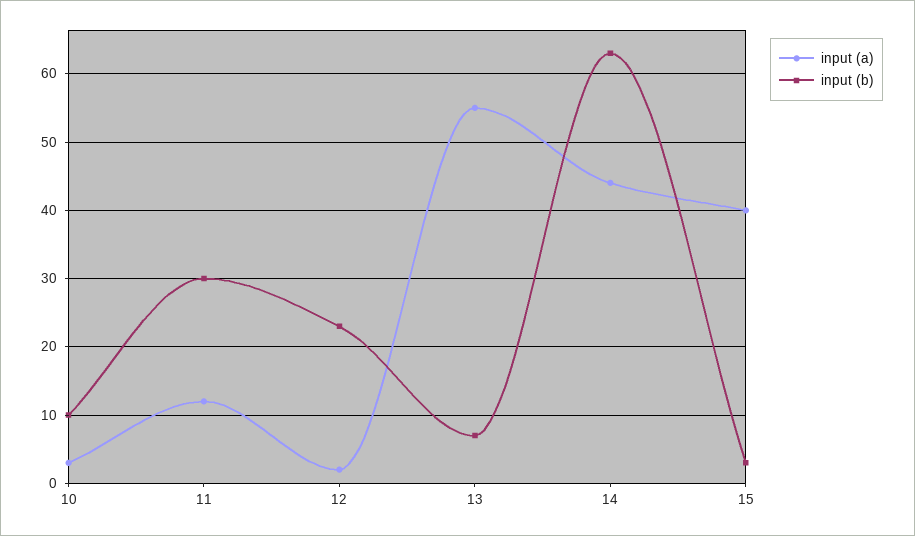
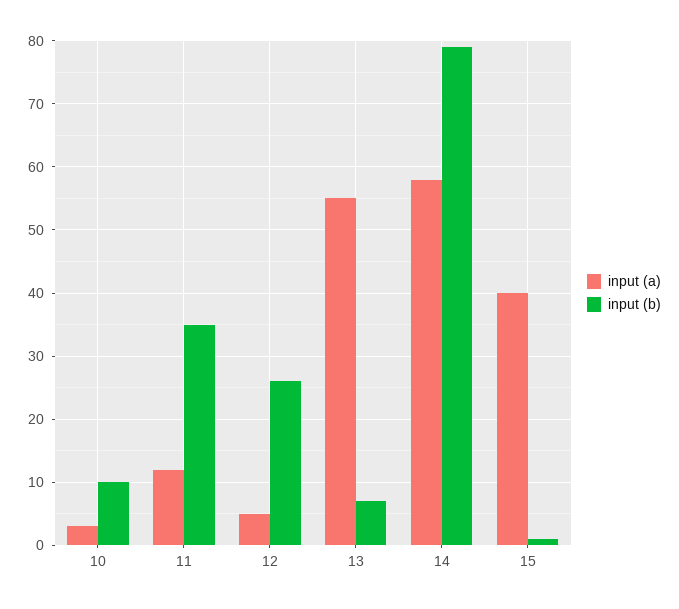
  {
    "input (a)": {
      "10": 3,
      "11": 12,
-     "12": 2,
+     "12": 5,
      "13": 55,
-     "14": 44,
+     "14": 58,
      "15": 40
    },
    "input (b)": {
      "10": 10,
-     "11": 30,
+     "11": 35,
-     "12": 23,
+     "12": 26,
      "13": 7,
-     "14": 63,
+     "14": 79,
-     "15": 3
+     "15": 1
    }
  }

